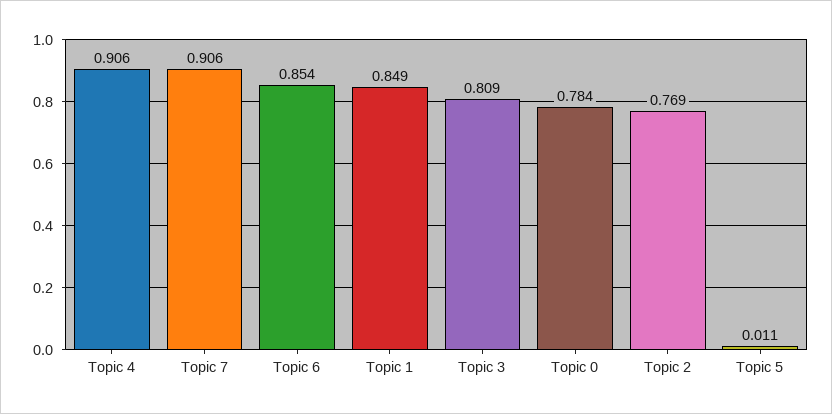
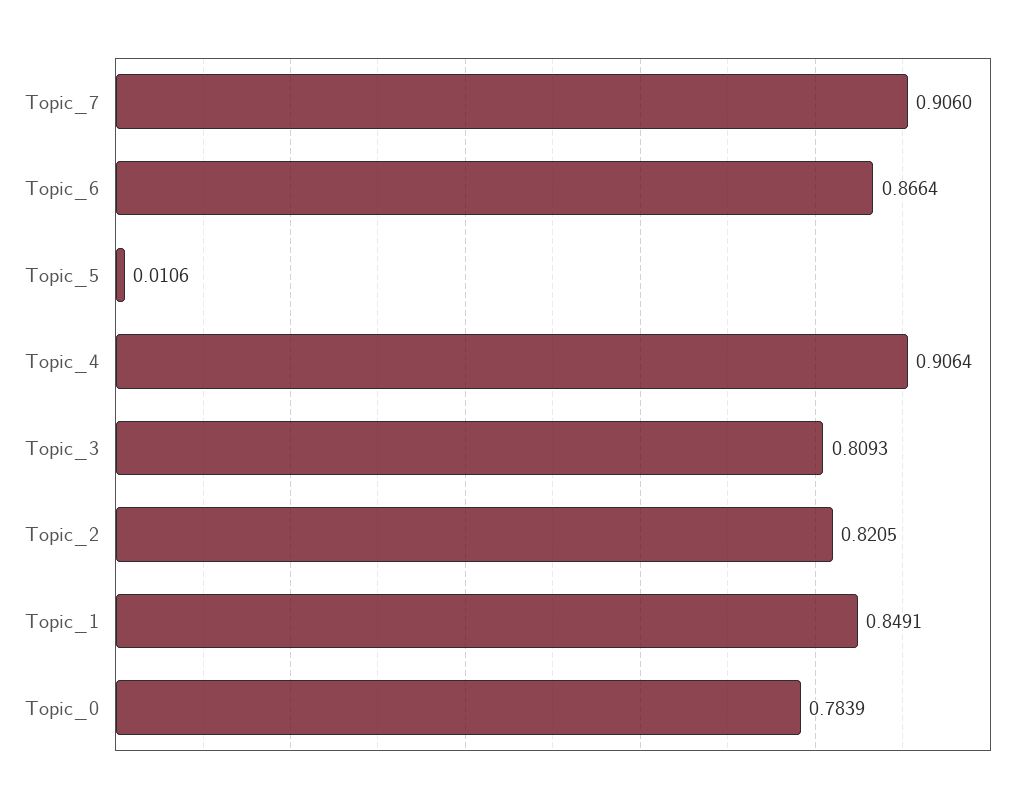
  {
    "Topic 4": 0.9064,
    "Topic 7": 0.906,
-   "Topic 6": 0.854,
+   "Topic 6": 0.8664,
    "Topic 1": 0.8491,
    "Topic 3": 0.8093,
    "Topic 0": 0.7839,
-   "Topic 2": 0.769,
+   "Topic 2": 0.8205,
    "Topic 5": 0.0106
  }

